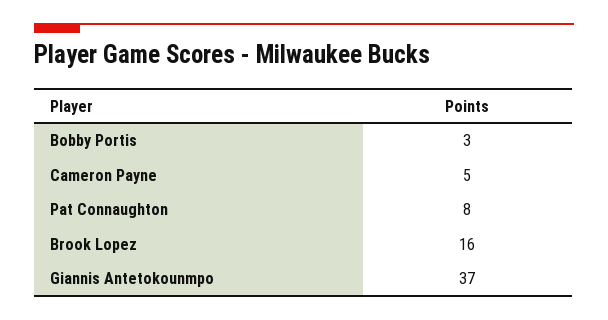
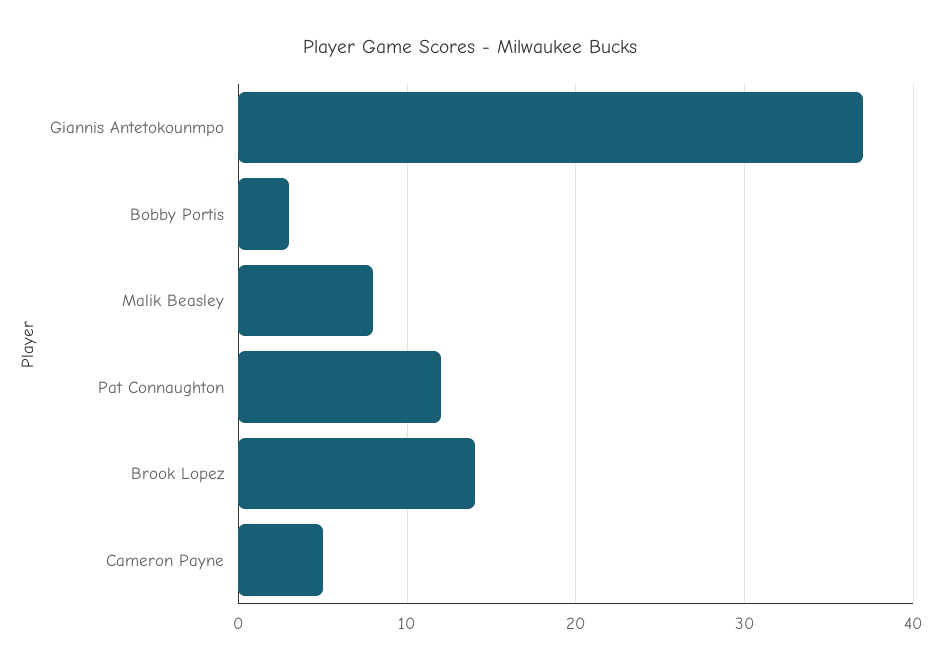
  {
    "Bobby Portis": 3,
    "Cameron Payne": 5,
-   "Pat Connaughton": 8,
+   "Pat Connaughton": 12,
-   "Brook Lopez": 16,
+   "Brook Lopez": 14,
-   "Giannis Antetokounmpo": 37
+   "Giannis Antetokounmpo": 37,
+   "Malik Beasley": 8
  }

